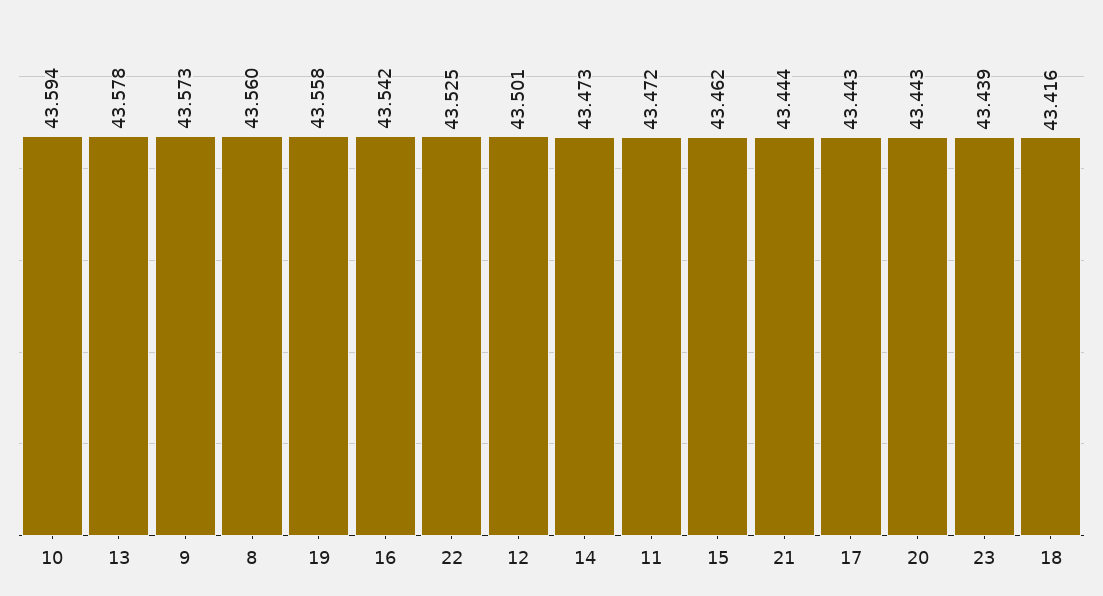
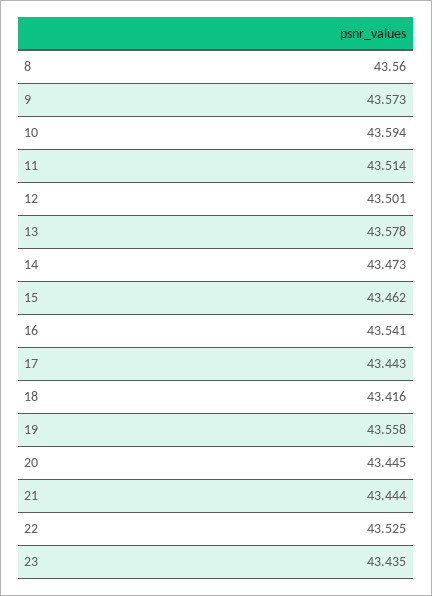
  {
    "10": 43.594,
    "13": 43.578,
    "9": 43.573,
    "8": 43.56,
    "19": 43.558,
-   "16": 43.542,
+   "16": 43.541,
    "22": 43.525,
    "12": 43.501,
    "14": 43.473,
-   "11": 43.472,
+   "11": 43.514,
    "15": 43.462,
    "21": 43.444,
    "17": 43.443,
-   "20": 43.443,
+   "20": 43.445,
-   "23": 43.439,
+   "23": 43.435,
    "18": 43.416
  }

